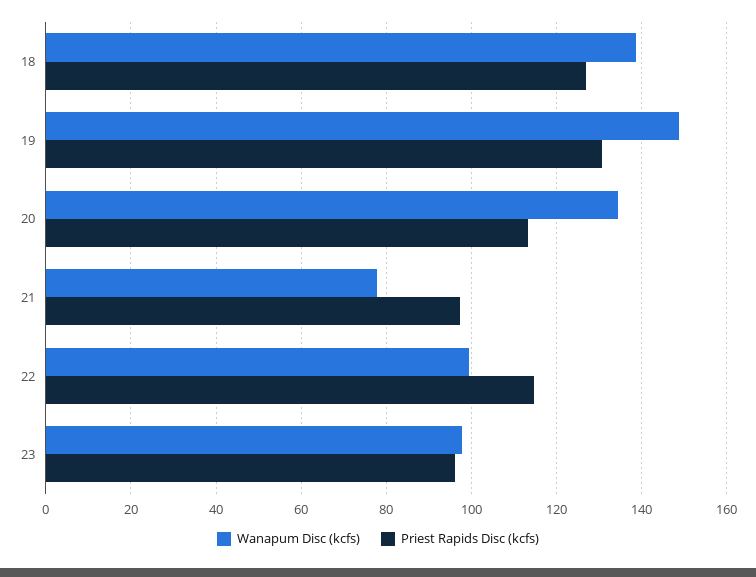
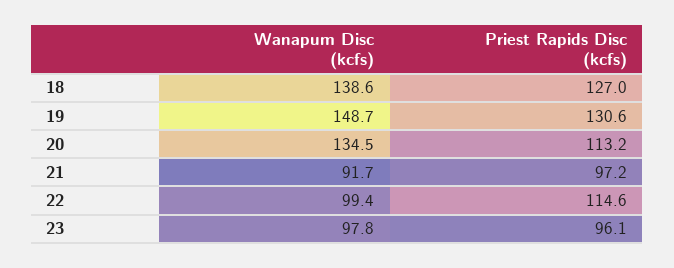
  {
    "Wanapum Disc (kcfs)": {
      "18": 138.6,
      "19": 148.7,
      "20": 134.5,
-     "21": 78,
+     "21": 91.7,
      "22": 99.4,
      "23": 97.8
    },
    "Priest Rapids Disc (kcfs)": {
      "18": 127,
      "19": 130.6,
      "20": 113.2,
      "21": 97.2,
      "22": 114.6,
      "23": 96.1
    }
  }

